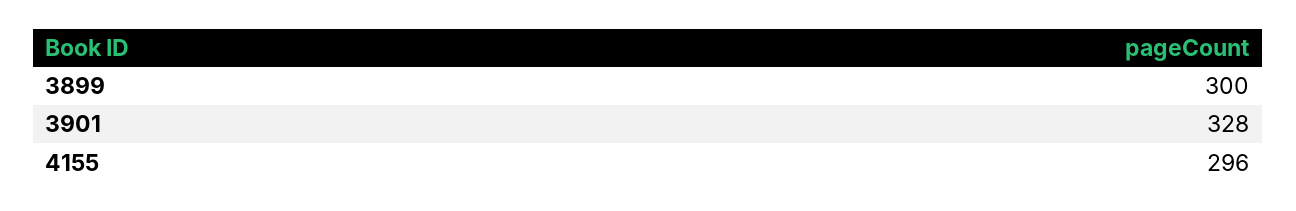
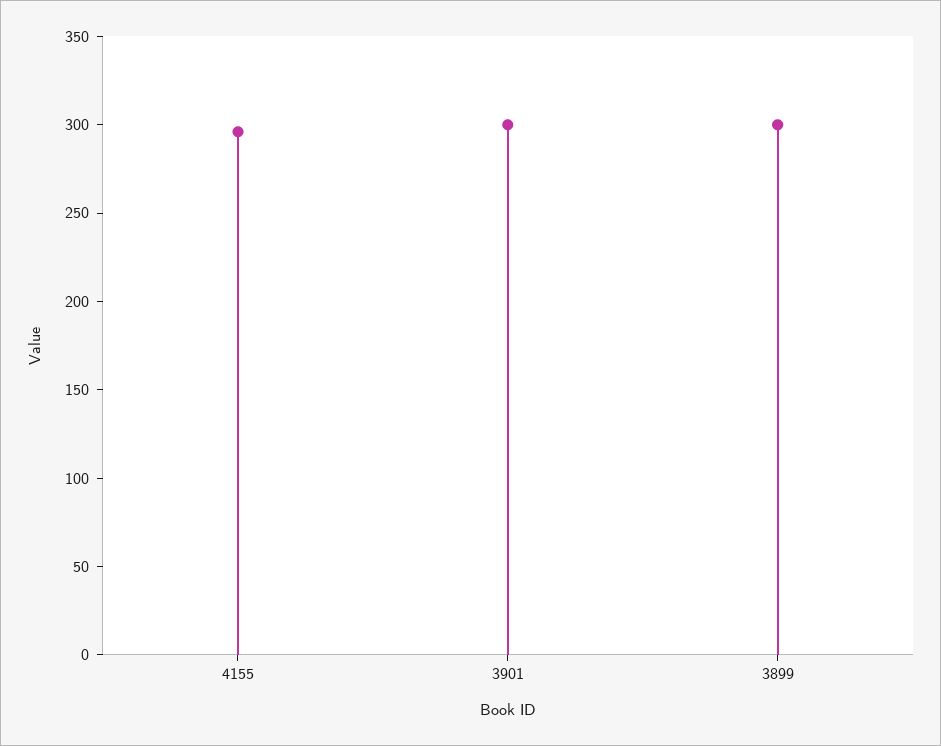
  {
    "3899": 300,
-   "3901": 328,
+   "3901": 300,
    "4155": 296
  }

